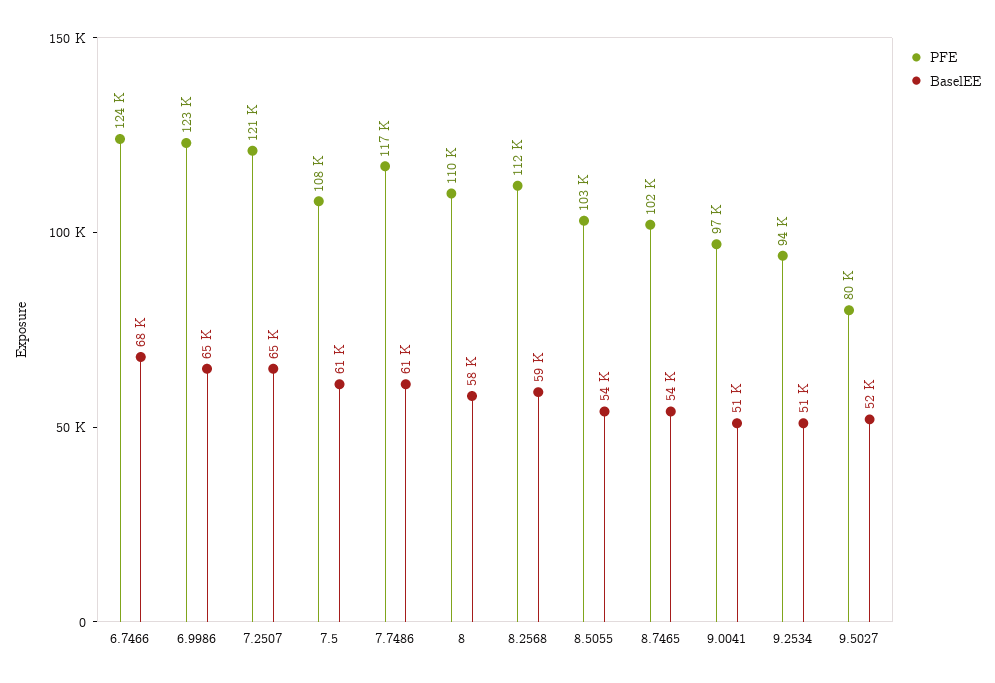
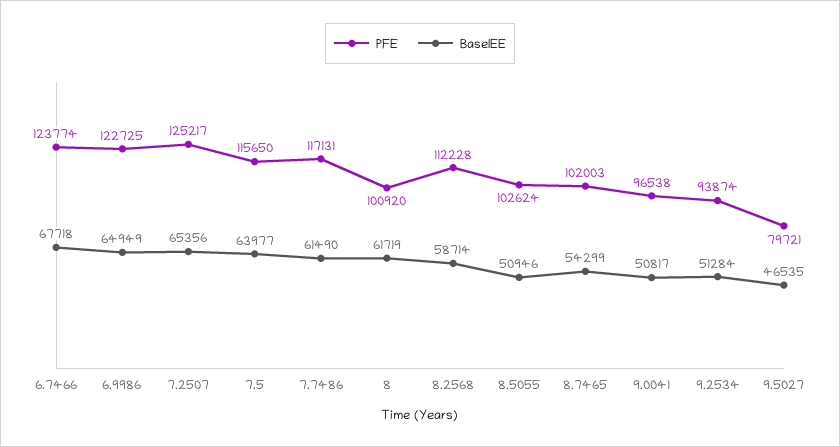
  {
    "PFE": {
      "6.7466": 123774,
      "6.9986": 122725,
-     "7.2507": 121000,
+     "7.2507": 125217,
-     "7.5": 108000,
+     "7.5": 115650,
      "7.7486": 117131,
-     "8": 110000,
+     "8": 100920,
      "8.2568": 112228,
      "8.5055": 102624,
      "8.7465": 102003,
      "9.0041": 96538,
      "9.2534": 93874,
      "9.5027": 79721
    },
    "BaselEE": {
      "6.7466": 67718,
      "6.9986": 64949,
      "7.2507": 65356,
-     "7.5": 61000,
+     "7.5": 63977,
      "7.7486": 61490,
-     "8": 58000,
+     "8": 61719,
      "8.2568": 58714,
-     "8.5055": 54000,
+     "8.5055": 50946,
      "8.7465": 54299,
      "9.0041": 50817,
      "9.2534": 51284,
-     "9.5027": 52000
+     "9.5027": 46535
    }
  }

